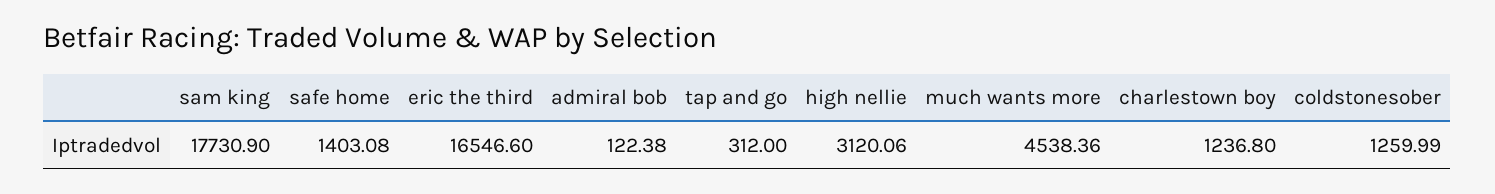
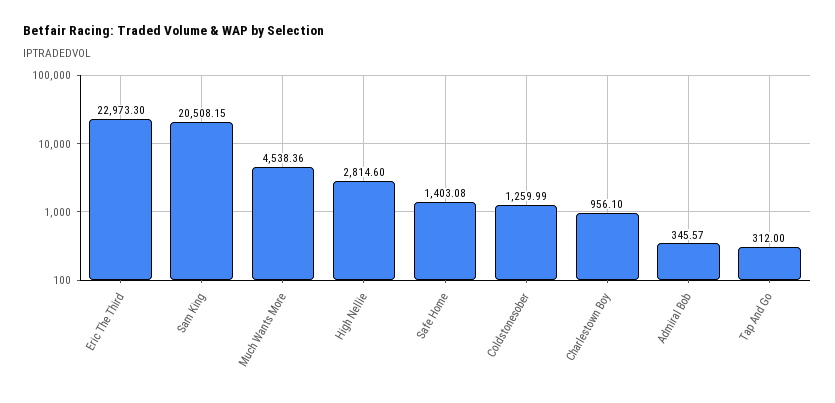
  {
-   "sam king": 17730.9,
+   "sam king": 20508.15,
    "safe home": 1403.08,
-   "eric the third": 16546.6,
+   "eric the third": 22973.3,
-   "admiral bob": 122.38,
+   "admiral bob": 345.57,
    "tap and go": 312,
-   "high nellie": 3120.06,
+   "high nellie": 2814.6,
    "much wants more": 4538.36,
-   "charlestown boy": 1236.8,
+   "charlestown boy": 956.1,
    "coldstonesober": 1259.99
  }

